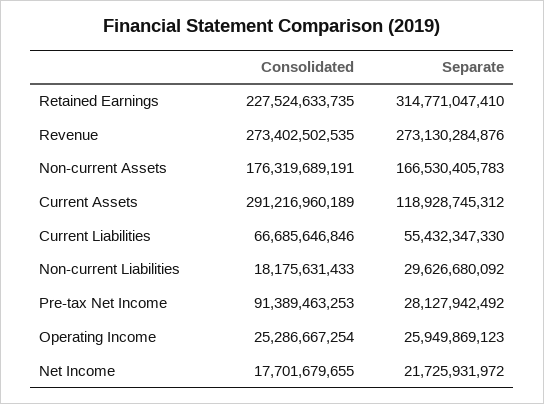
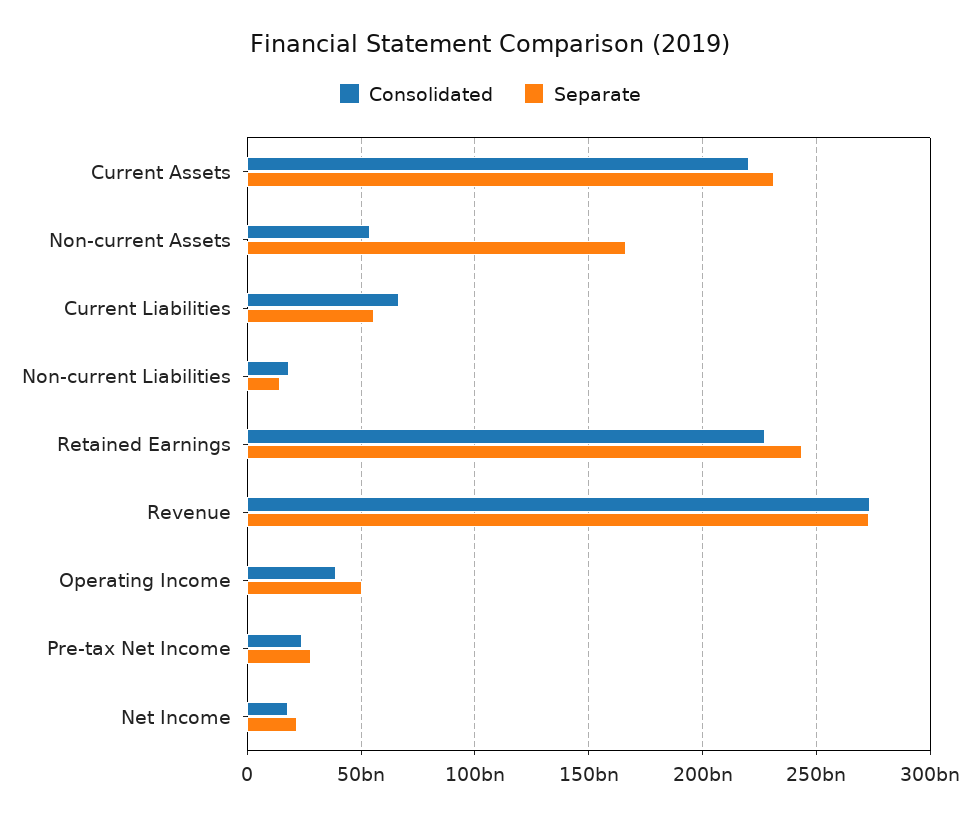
  {
    "Consolidated": {
      "Retained Earnings": 227524633735,
      "Revenue": 273402502535,
-     "Non-current Assets": 176319689191,
+     "Non-current Assets": 55000000000,
-     "Current Assets": 291216960189,
+     "Current Assets": 220000000000,
      "Current Liabilities": 66685646846,
      "Non-current Liabilities": 18175631433,
-     "Pre-tax Net Income": 91389463253,
+     "Pre-tax Net Income": 25000000000,
-     "Operating Income": 25286667254,
+     "Operating Income": 40000000000,
      "Net Income": 17701679655
    },
    "Separate": {
-     "Retained Earnings": 314771047410,
+     "Retained Earnings": 245000000000,
      "Revenue": 273130284876,
      "Non-current Assets": 166530405783,
-     "Current Assets": 118928745312,
+     "Current Assets": 230000000000,
      "Current Liabilities": 55432347330,
-     "Non-current Liabilities": 29626680092,
+     "Non-current Liabilities": 15000000000,
      "Pre-tax Net Income": 28127942492,
-     "Operating Income": 25949869123,
+     "Operating Income": 50000000000,
      "Net Income": 21725931972
    }
  }

